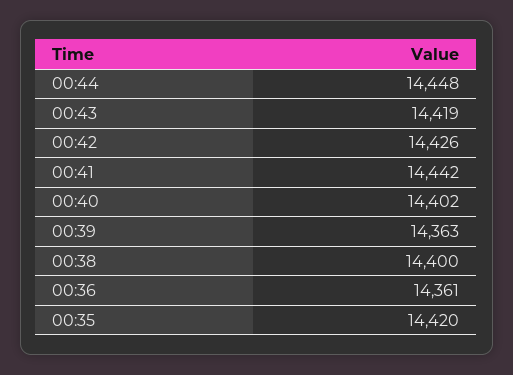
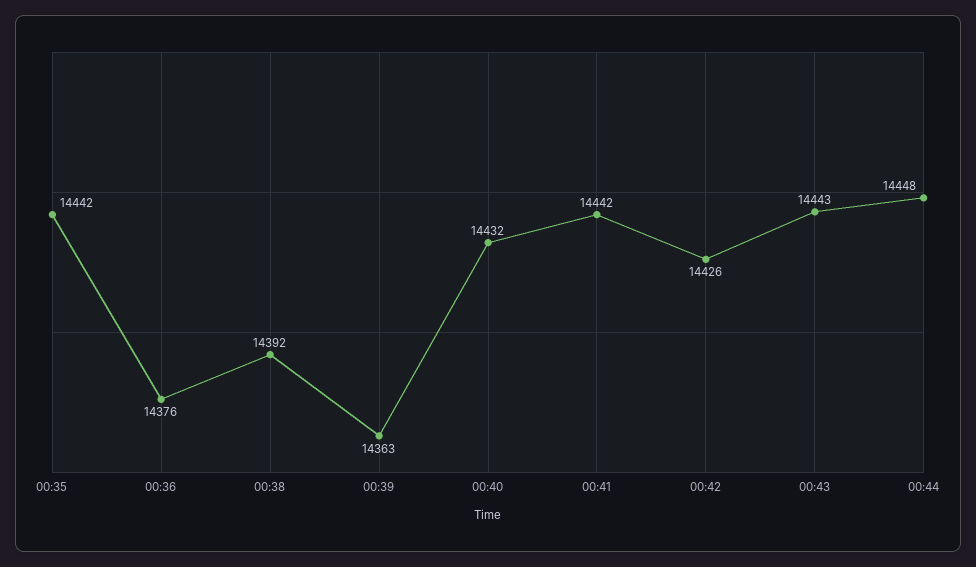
  {
    "00:44": 14448,
-   "00:43": 14419,
+   "00:43": 14443,
    "00:42": 14426,
    "00:41": 14442,
-   "00:40": 14402,
+   "00:40": 14432,
    "00:39": 14363,
-   "00:38": 14400,
+   "00:38": 14392,
-   "00:36": 14361,
+   "00:36": 14376,
-   "00:35": 14420
+   "00:35": 14442
  }

